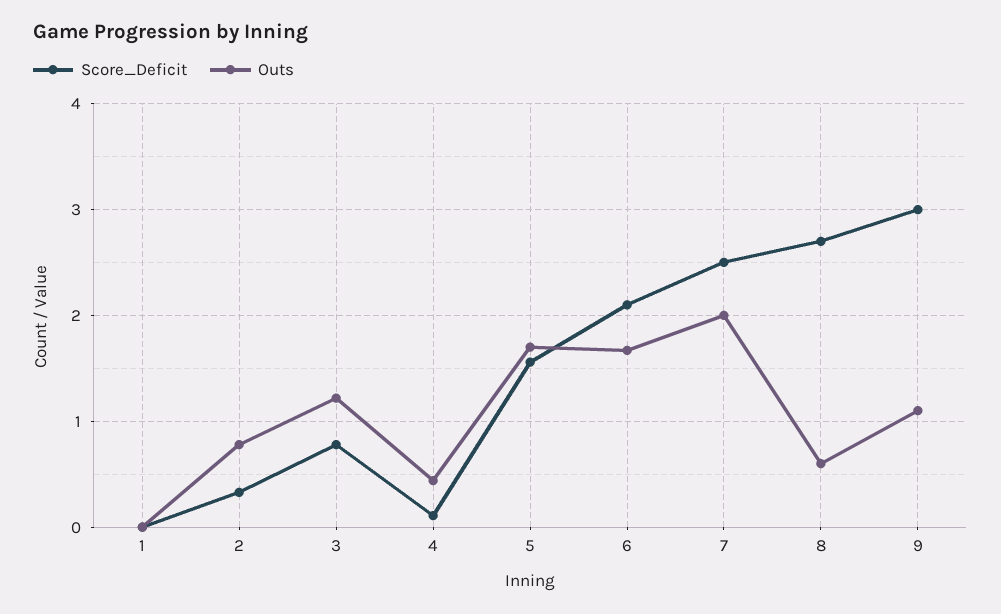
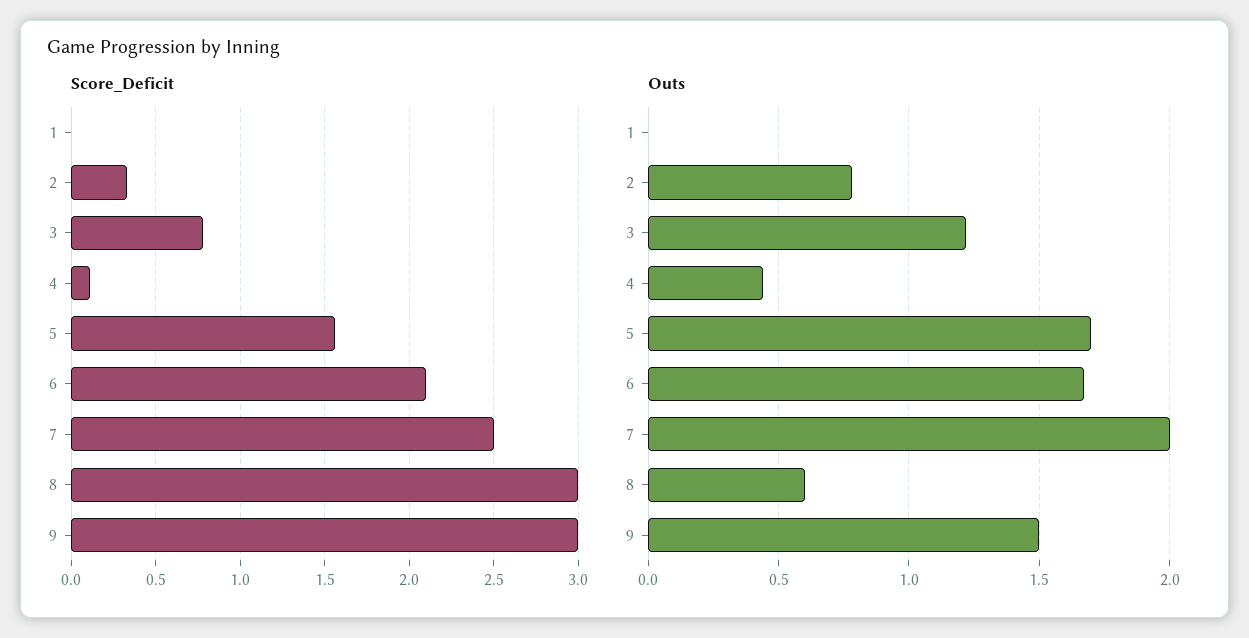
  {
    "Score_Deficit": {
      "1": 0,
      "2": 0.35,
      "3": 0.8,
      "4": 0.1,
      "5": 1.55,
      "6": 2.1,
      "7": 2.5,
-     "8": 2.7,
+     "8": 3,
      "9": 3
    },
    "Outs": {
      "1": 0,
      "2": 0.8,
      "3": 1.2,
      "4": 0.45,
      "5": 1.7,
      "6": 1.65,
      "7": 2,
      "8": 0.6,
-     "9": 1.1
+     "9": 1.5
    }
  }

